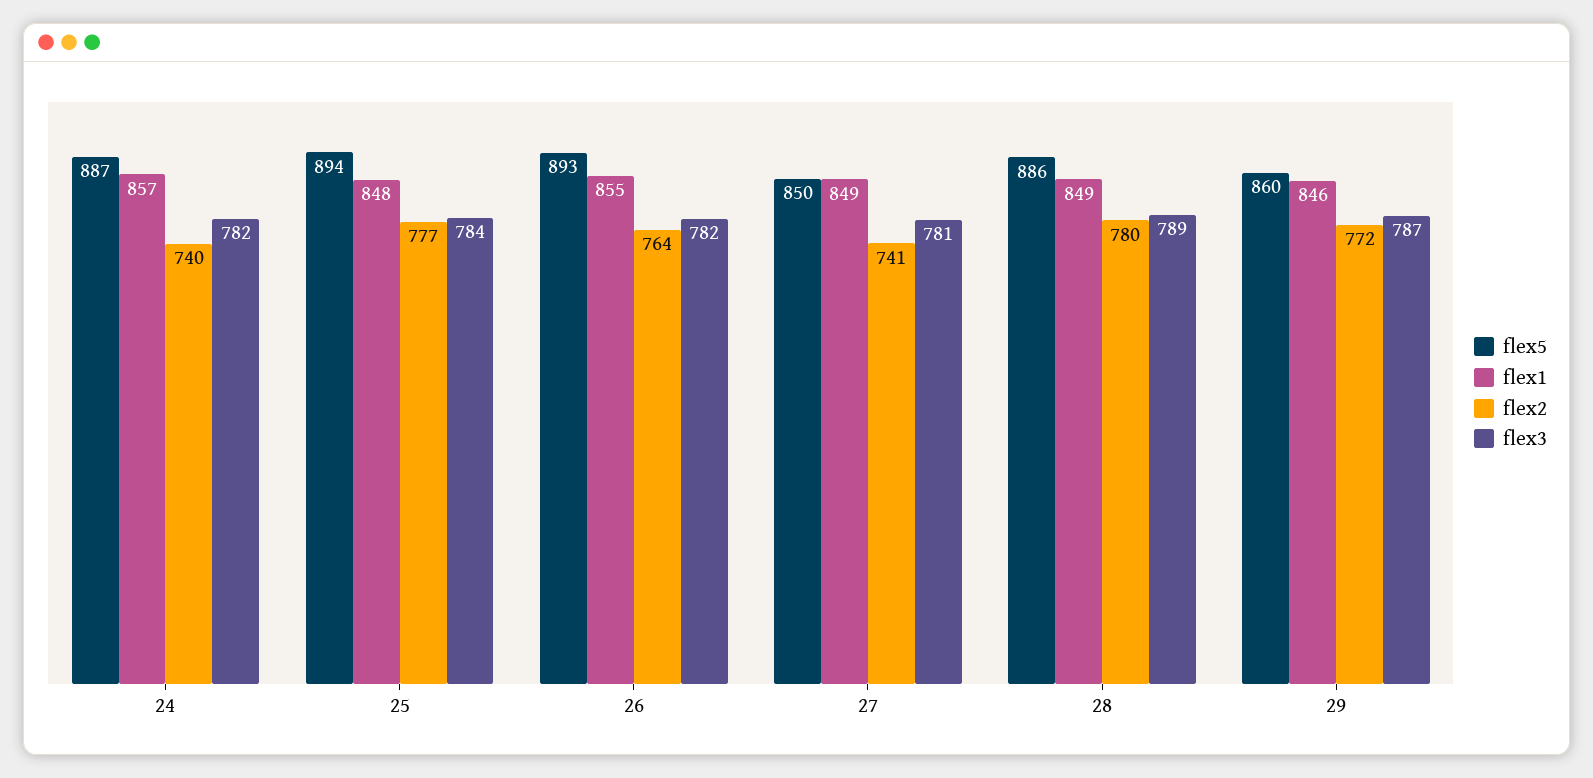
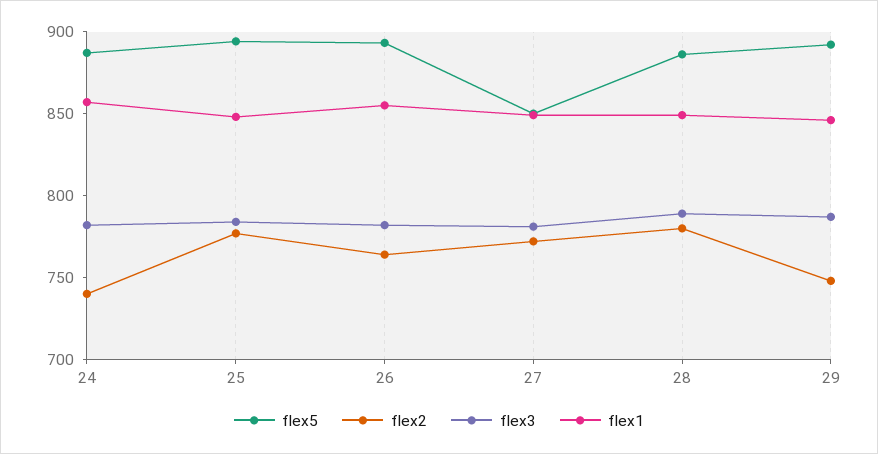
  {
    "flex5": {
      "24": 887,
      "25": 894,
      "26": 893,
      "27": 850,
      "28": 886,
-     "29": 860
+     "29": 890
    },
    "flex1": {
      "24": 857,
      "25": 848,
      "26": 855,
      "27": 849,
      "28": 849,
      "29": 846
    },
    "flex2": {
      "24": 740,
      "25": 777,
      "26": 764,
-     "27": 741,
+     "27": 770,
      "28": 780,
-     "29": 772
+     "29": 750
    },
    "flex3": {
      "24": 782,
      "25": 784,
      "26": 782,
      "27": 781,
      "28": 789,
      "29": 787
    }
  }

